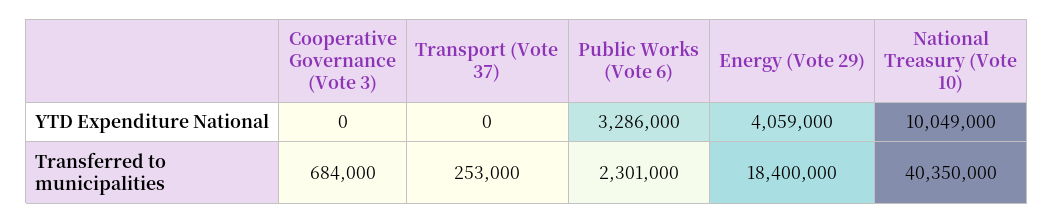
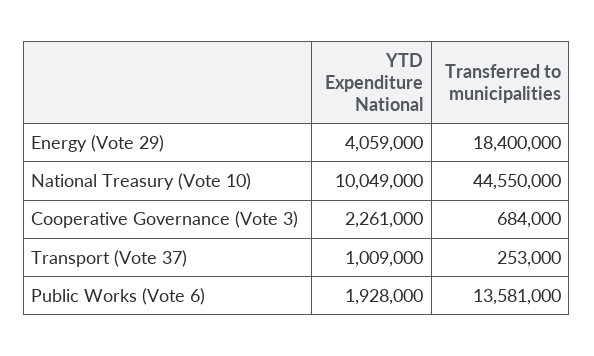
  {
    "Cooperative Governance (Vote 3)": {
-     "YTD Expenditure National": 0,
+     "YTD Expenditure National": 2261000,
      "Transferred to municipalities": 684000
    },
    "Transport (Vote 37)": {
-     "YTD Expenditure National": 0,
+     "YTD Expenditure National": 1009000,
      "Transferred to municipalities": 253000
    },
    "Public Works (Vote 6)": {
-     "YTD Expenditure National": 3286000,
+     "YTD Expenditure National": 1928000,
-     "Transferred to municipalities": 2301000
+     "Transferred to municipalities": 13581000
    },
    "Energy (Vote 29)": {
      "YTD Expenditure National": 4059000,
      "Transferred to municipalities": 18400000
    },
    "National Treasury (Vote 10)": {
      "YTD Expenditure National": 10049000,
-     "Transferred to municipalities": 40350000
+     "Transferred to municipalities": 44550000
    }
  }

